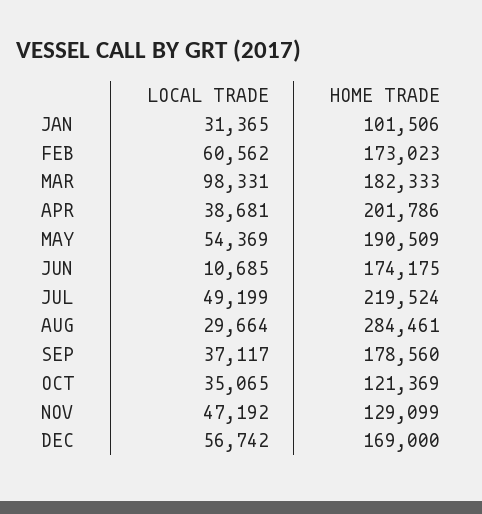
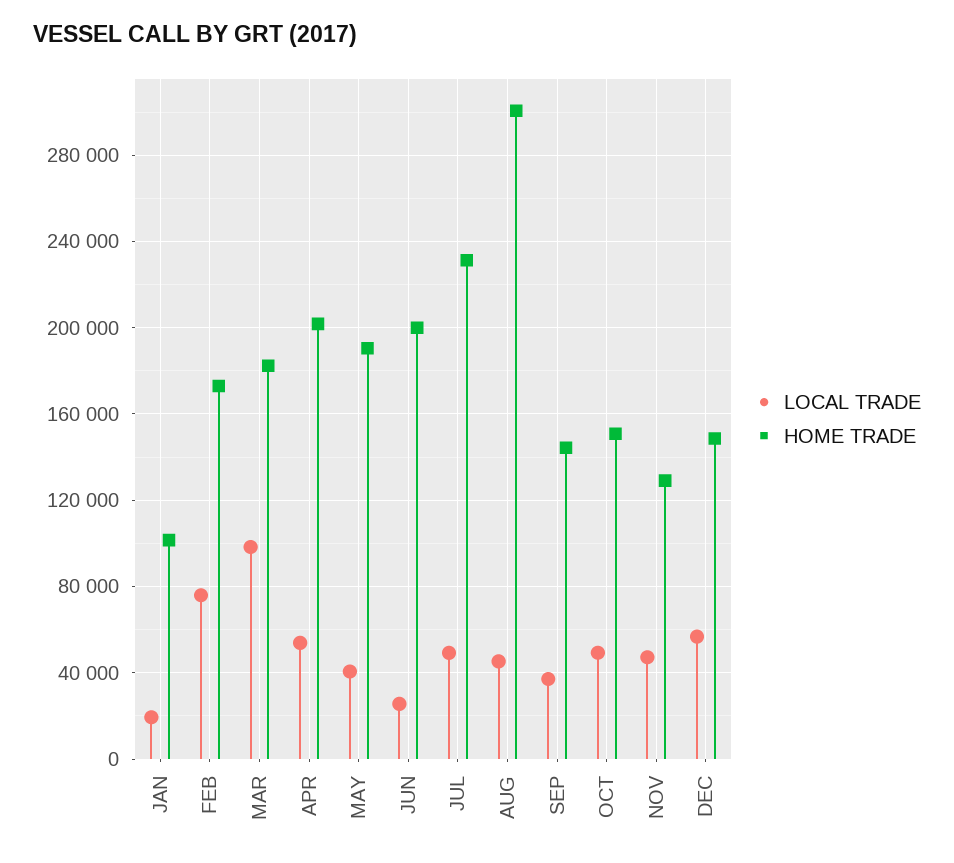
  {
    "LOCAL TRADE": {
-     "JAN": 31365,
+     "JAN": 20000,
-     "FEB": 60562,
+     "FEB": 75000,
      "MAR": 98331,
-     "APR": 38681,
+     "APR": 55000,
-     "MAY": 54369,
+     "MAY": 40000,
-     "JUN": 10685,
+     "JUN": 25000,
      "JUL": 49199,
-     "AUG": 29664,
+     "AUG": 45000,
      "SEP": 37117,
-     "OCT": 35065,
+     "OCT": 50000,
      "NOV": 47192,
      "DEC": 56742
    },
    "HOME TRADE": {
      "JAN": 101506,
      "FEB": 173023,
      "MAR": 182333,
      "APR": 201786,
      "MAY": 190509,
-     "JUN": 174175,
+     "JUN": 200000,
-     "JUL": 219524,
+     "JUL": 230000,
-     "AUG": 284461,
+     "AUG": 300000,
-     "SEP": 178560,
+     "SEP": 145000,
-     "OCT": 121369,
+     "OCT": 150000,
      "NOV": 129099,
-     "DEC": 169000
+     "DEC": 150000
    }
  }

